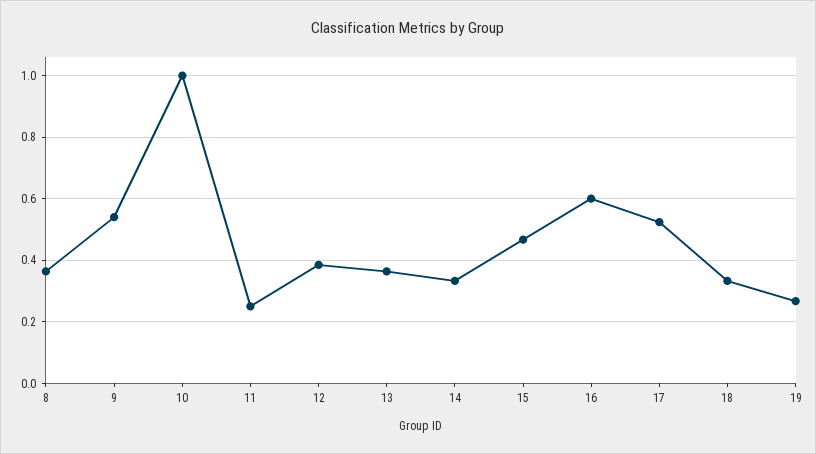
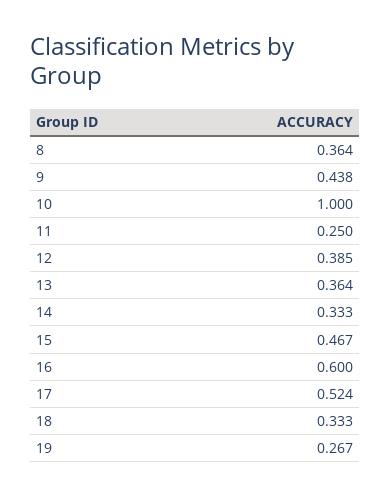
  {
    "8": 0.364,
-   "9": 0.54,
+   "9": 0.438,
    "10": 1,
    "11": 0.25,
    "12": 0.385,
    "13": 0.364,
    "14": 0.333,
    "15": 0.467,
    "16": 0.6,
    "17": 0.524,
    "18": 0.333,
    "19": 0.267
  }

